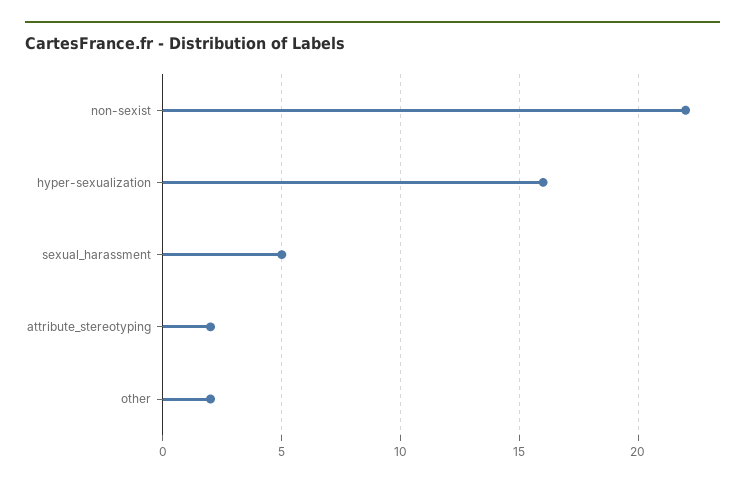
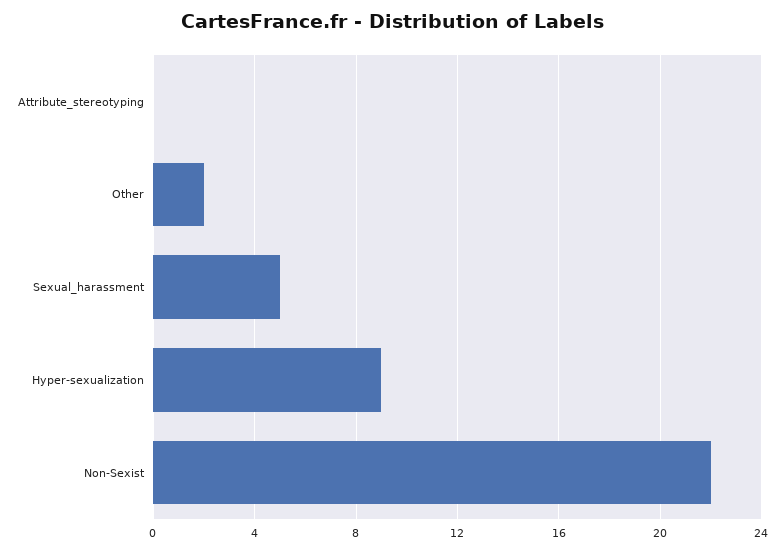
  {
    "non-sexist": 22,
-   "hyper-sexualization": 16,
+   "hyper-sexualization": 9,
    "sexual_harassment": 5,
-   "attribute_stereotyping": 2,
+   "attribute_stereotyping": 0,
    "other": 2
  }

